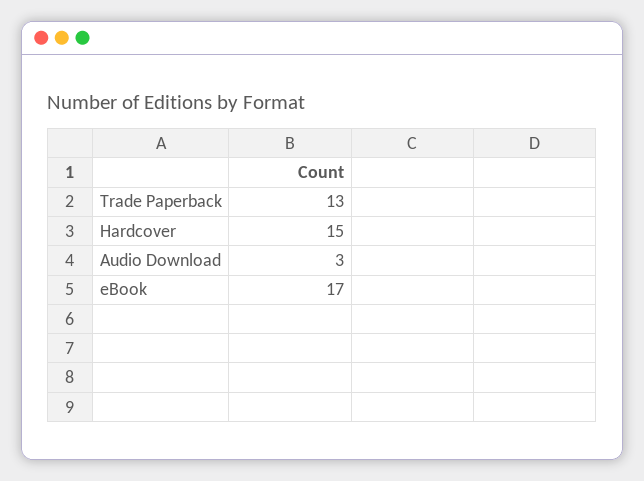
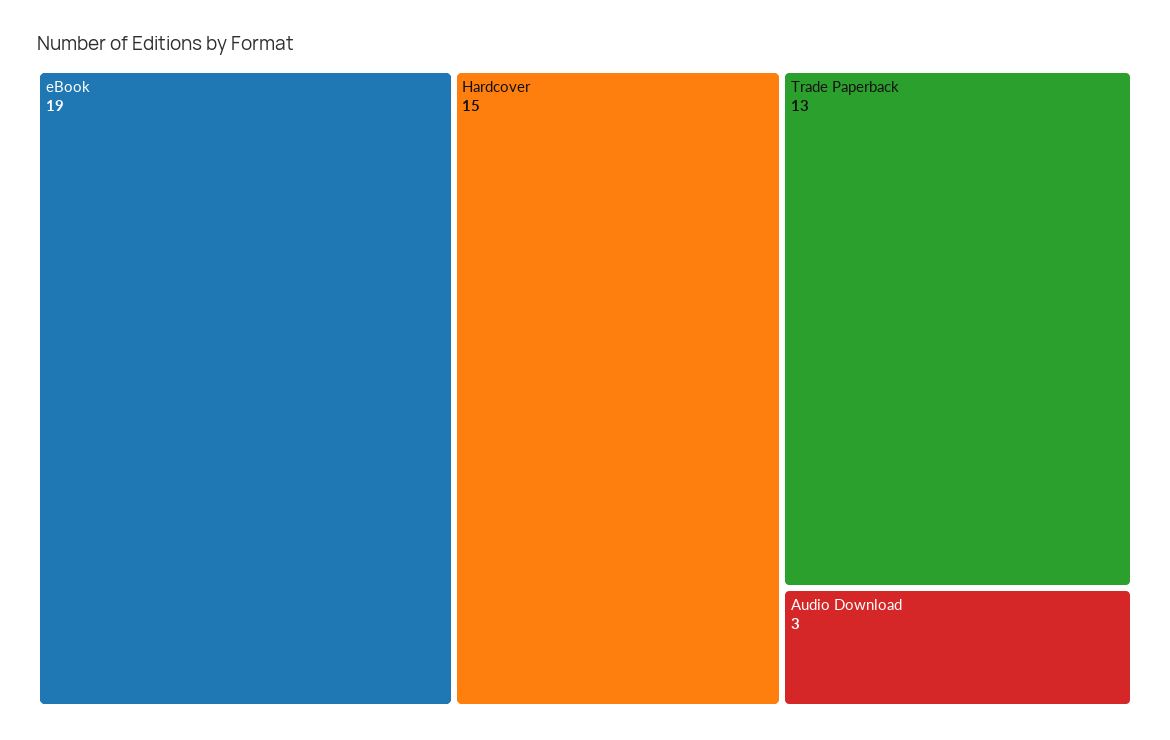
  {
    "Trade Paperback": 13,
    "Hardcover": 15,
    "Audio Download": 3,
-   "eBook": 17
+   "eBook": 19
  }

